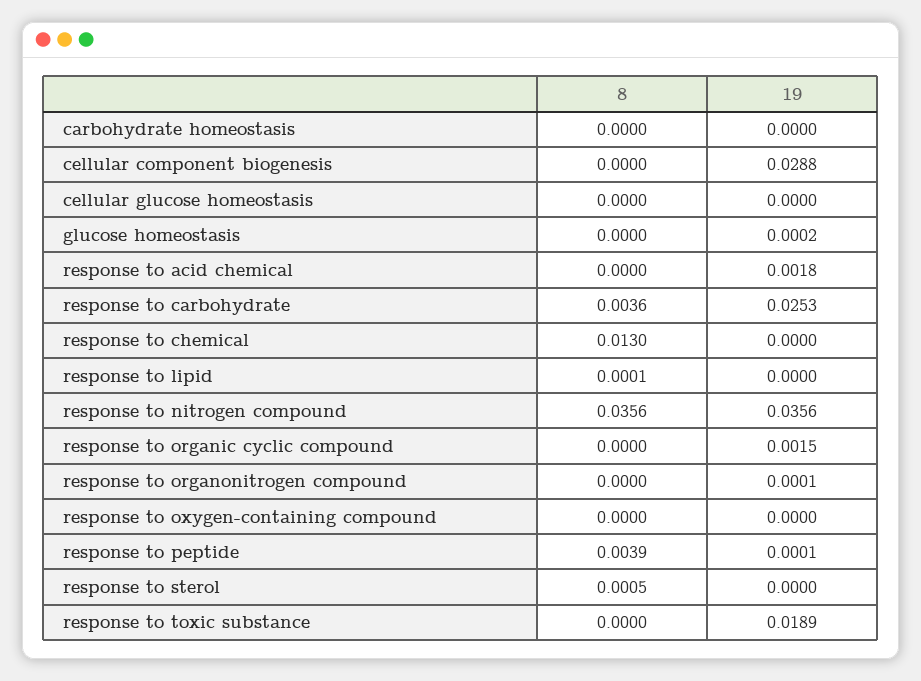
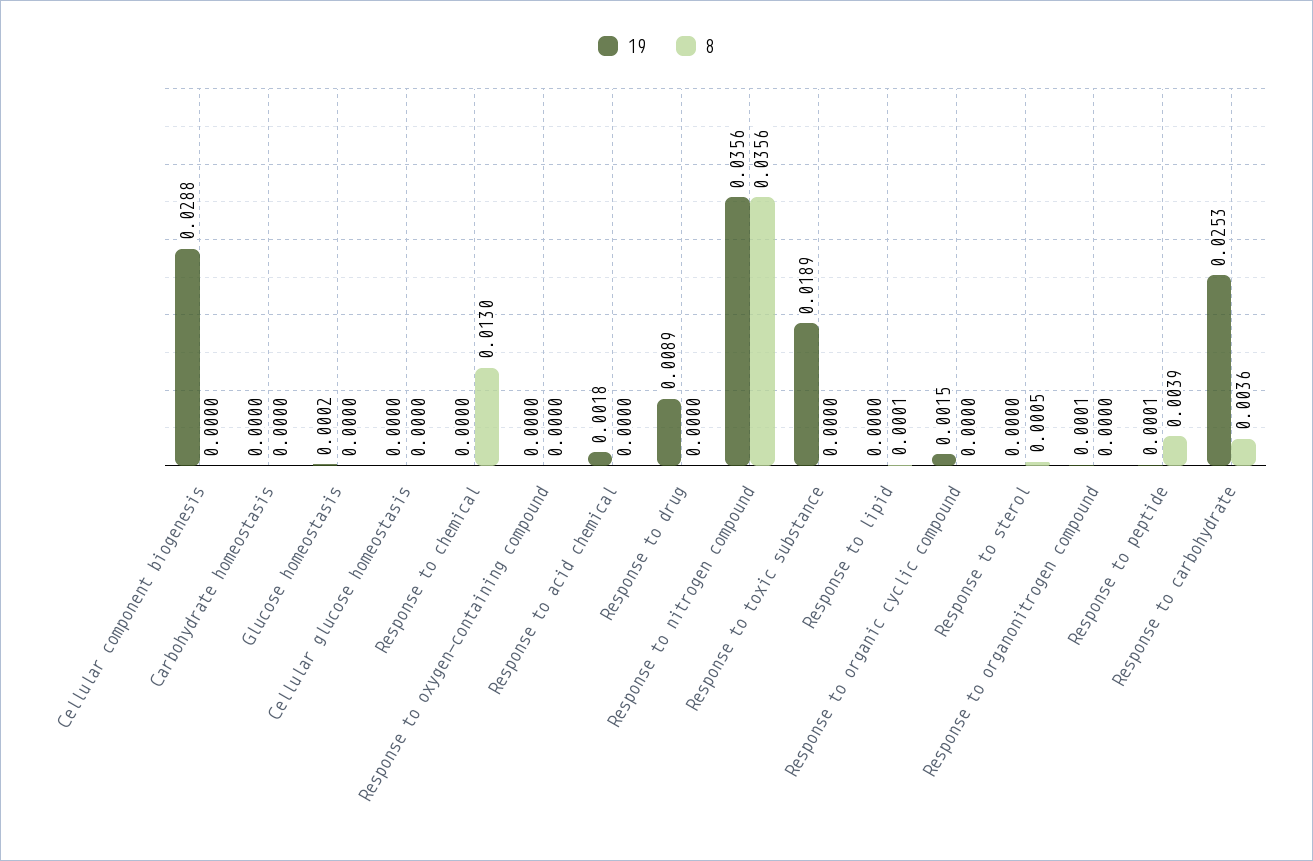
  {
    "8": {
      "carbohydrate homeostasis": 0,
      "cellular component biogenesis": 0,
      "cellular glucose homeostasis": 0,
      "glucose homeostasis": 0,
      "response to acid chemical": 0,
      "response to carbohydrate": 0.0036,
      "response to chemical": 0.013,
      "response to lipid": 0.0001,
      "response to nitrogen compound": 0.0356,
      "response to organic cyclic compound": 0,
      "response to organonitrogen compound": 0,
      "response to oxygen-containing compound": 0,
      "response to peptide": 0.0039,
      "response to sterol": 0.0005,
-     "response to toxic substance": 0
+     "response to toxic substance": 0,
+     "Response to drug": 0
    },
    "19": {
      "carbohydrate homeostasis": 0,
      "cellular component biogenesis": 0.0288,
      "cellular glucose homeostasis": 0,
      "glucose homeostasis": 0.0002,
      "response to acid chemical": 0.0018,
      "response to carbohydrate": 0.0253,
      "response to chemical": 0,
      "response to lipid": 0,
      "response to nitrogen compound": 0.0356,
      "response to organic cyclic compound": 0.0015,
      "response to organonitrogen compound": 0.0001,
      "response to oxygen-containing compound": 0,
      "response to peptide": 0.0001,
      "response to sterol": 0,
-     "response to toxic substance": 0.0189
+     "response to toxic substance": 0.0189,
+     "Response to drug": 0.0089
    }
  }

